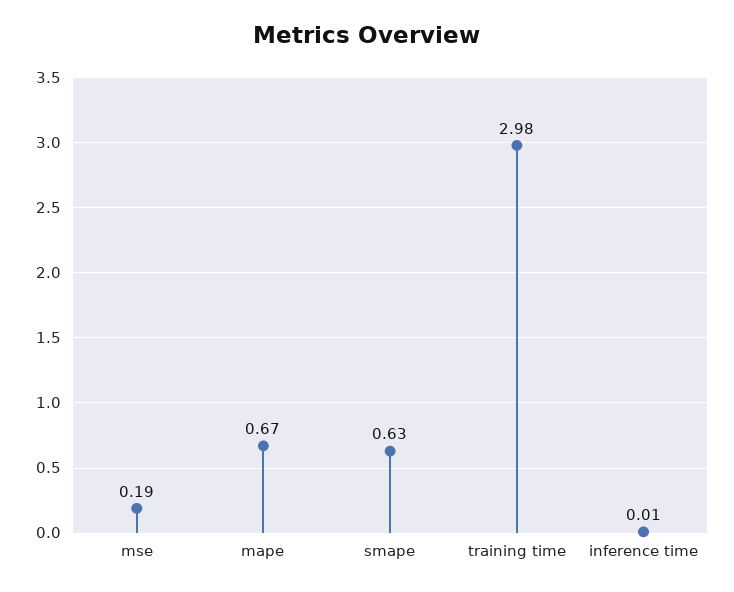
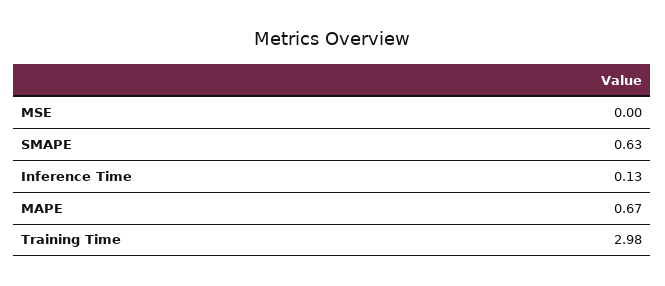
  {
-   "mse": 0.19,
+   "mse": 0,
    "mape": 0.67,
    "smape": 0.63,
    "training time": 2.98,
-   "inference time": 0.01
+   "inference time": 0.13
  }

